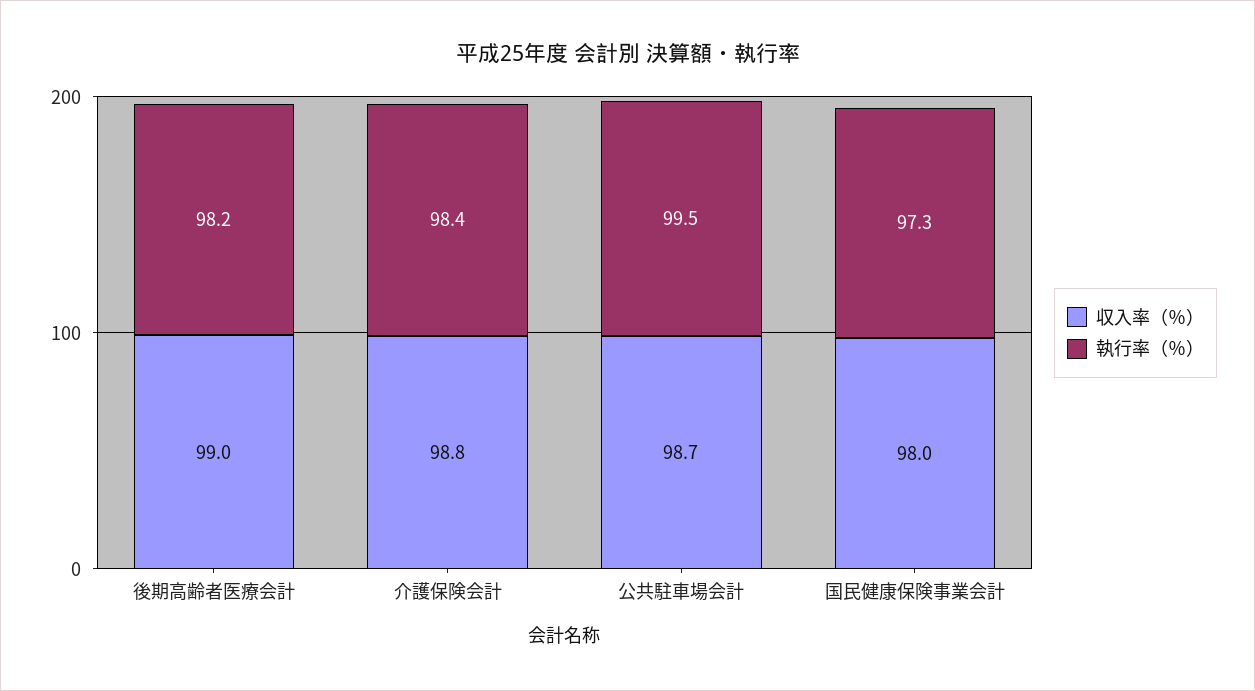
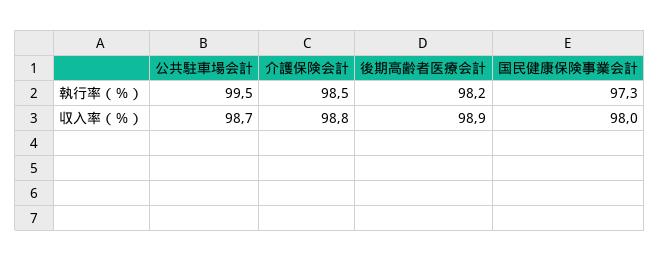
  {
    "収入率（％）": {
-     "後期高齢者医療会計": 99,
+     "後期高齢者医療会計": 98.9,
      "介護保険会計": 98.8,
      "公共駐車場会計": 98.7,
      "国民健康保険事業会計": 98
    },
    "執行率（％）": {
      "後期高齢者医療会計": 98.2,
-     "介護保険会計": 98.4,
+     "介護保険会計": 98.5,
      "公共駐車場会計": 99.5,
      "国民健康保険事業会計": 97.3
    }
  }

